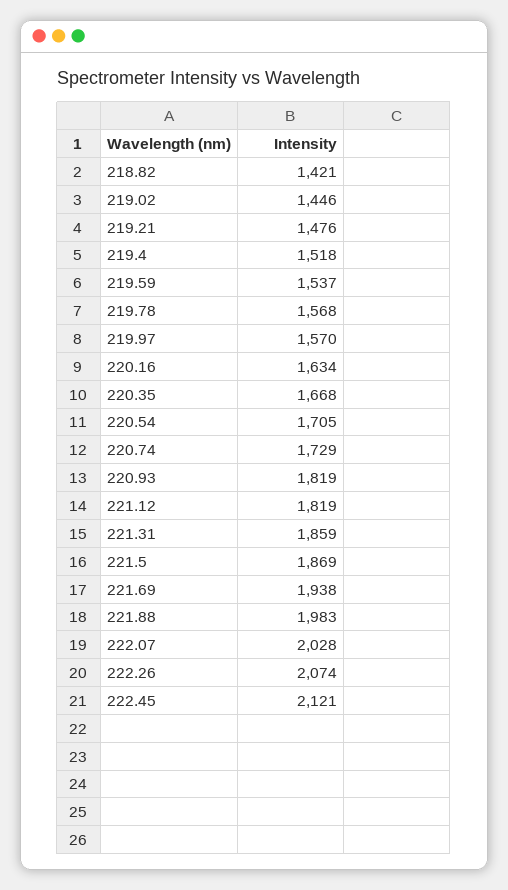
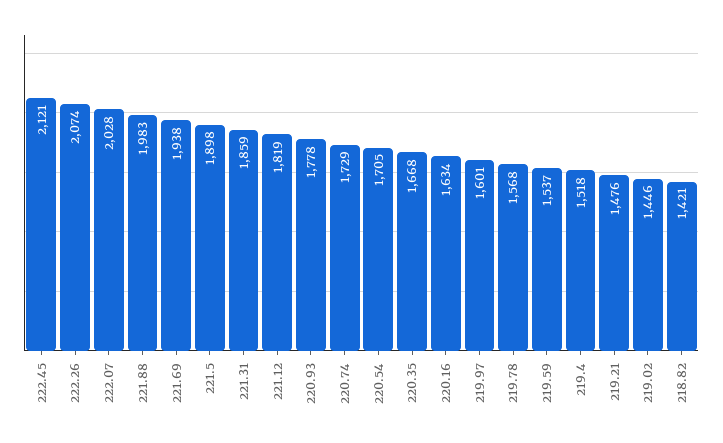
  {
    "218.82": 1421,
    "219.02": 1446,
    "219.21": 1476,
    "219.4": 1518,
    "219.59": 1537,
    "219.78": 1568,
-   "219.97": 1570,
+   "219.97": 1601,
    "220.16": 1634,
    "220.35": 1668,
    "220.54": 1705,
    "220.74": 1729,
-   "220.93": 1819,
+   "220.93": 1778,
    "221.12": 1819,
    "221.31": 1859,
-   "221.5": 1869,
+   "221.5": 1898,
    "221.69": 1938,
    "221.88": 1983,
    "222.07": 2028,
    "222.26": 2074,
    "222.45": 2121
  }

